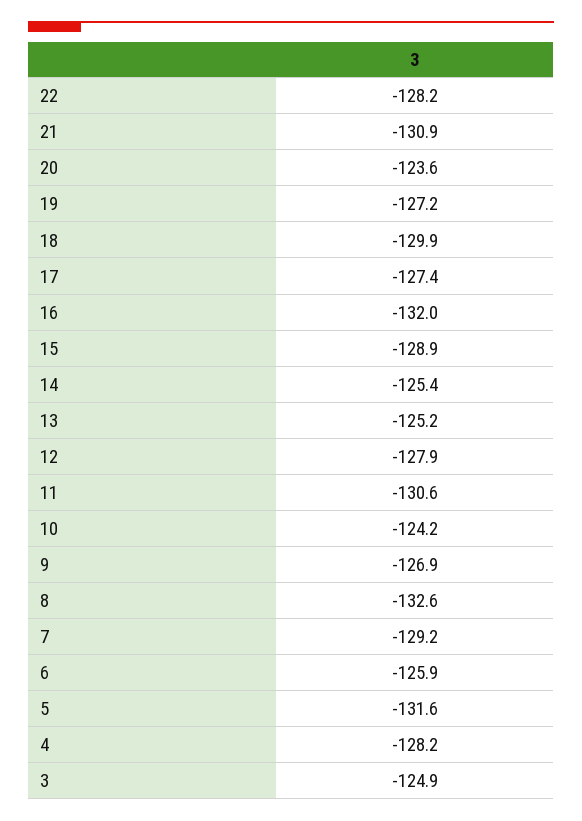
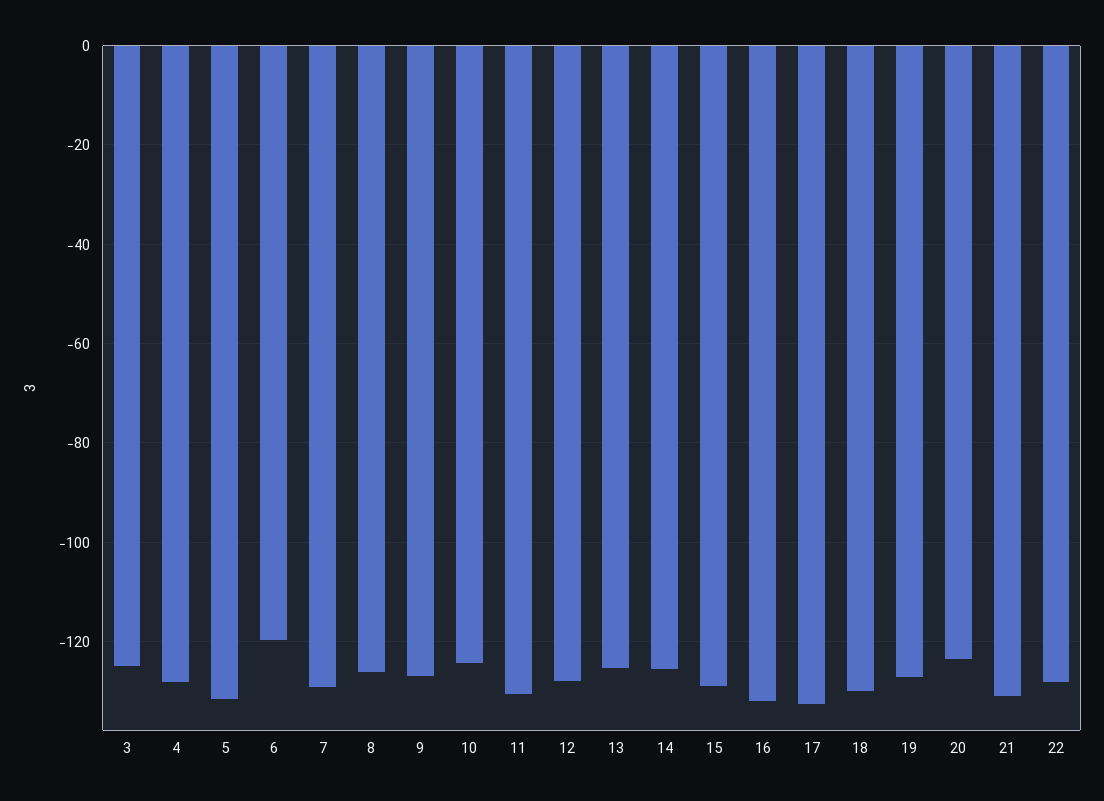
  {
    "22": -128.2,
    "21": -130.9,
    "20": -123.6,
    "19": -127.2,
    "18": -129.9,
-   "17": -127.4,
+   "17": -132,
    "16": -132,
    "15": -128.9,
    "14": -125.4,
    "13": -125.2,
    "12": -127.9,
    "11": -130.6,
    "10": -124.2,
    "9": -126.9,
-   "8": -132.6,
+   "8": -126,
    "7": -129.2,
-   "6": -125.9,
+   "6": -120,
    "5": -131.6,
    "4": -128.2,
    "3": -124.9
  }

